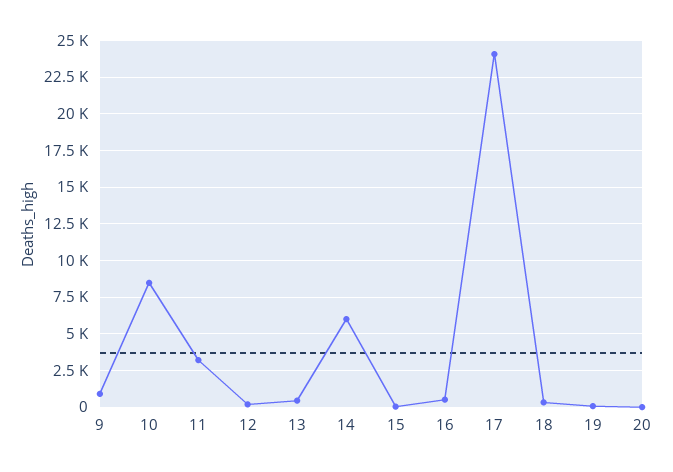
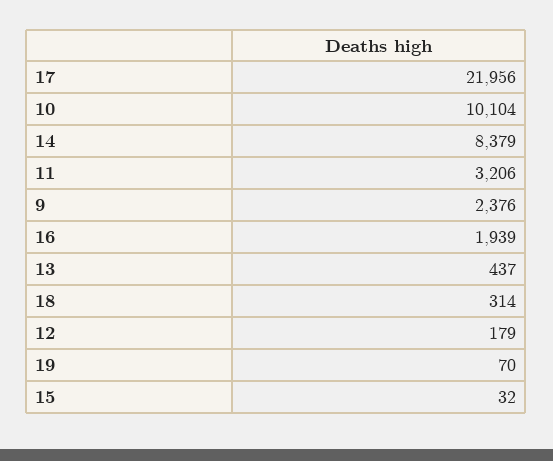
  {
-   "9": 1000,
+   "9": 2376,
-   "10": 8500,
+   "10": 10104,
    "11": 3206,
    "12": 179,
    "13": 437,
-   "14": 6000,
+   "14": 8379,
    "15": 32,
-   "16": 500,
+   "16": 1939,
-   "17": 24000,
+   "17": 21956,
    "18": 314,
-   "19": 70,
+   "19": 70
-   "20": 0
  }

